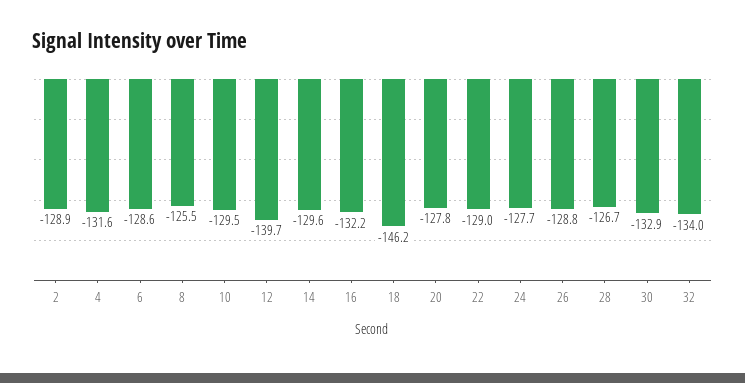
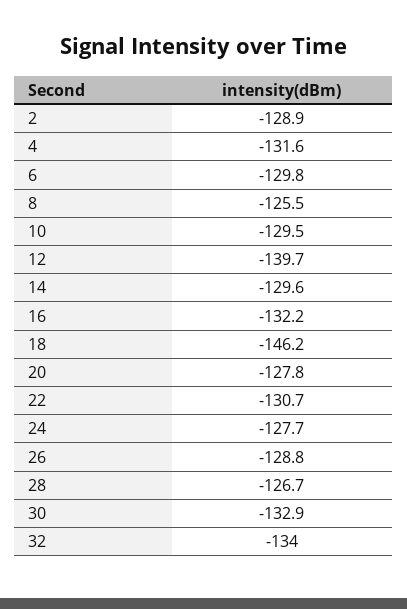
  {
    "2": -128.9,
    "4": -131.6,
-   "6": -128.6,
+   "6": -129.8,
    "8": -125.5,
    "10": -129.5,
    "12": -139.7,
    "14": -129.6,
    "16": -132.2,
    "18": -146.2,
    "20": -127.8,
-   "22": -129,
+   "22": -130.7,
    "24": -127.7,
    "26": -128.8,
    "28": -126.7,
    "30": -132.9,
    "32": -134
  }

